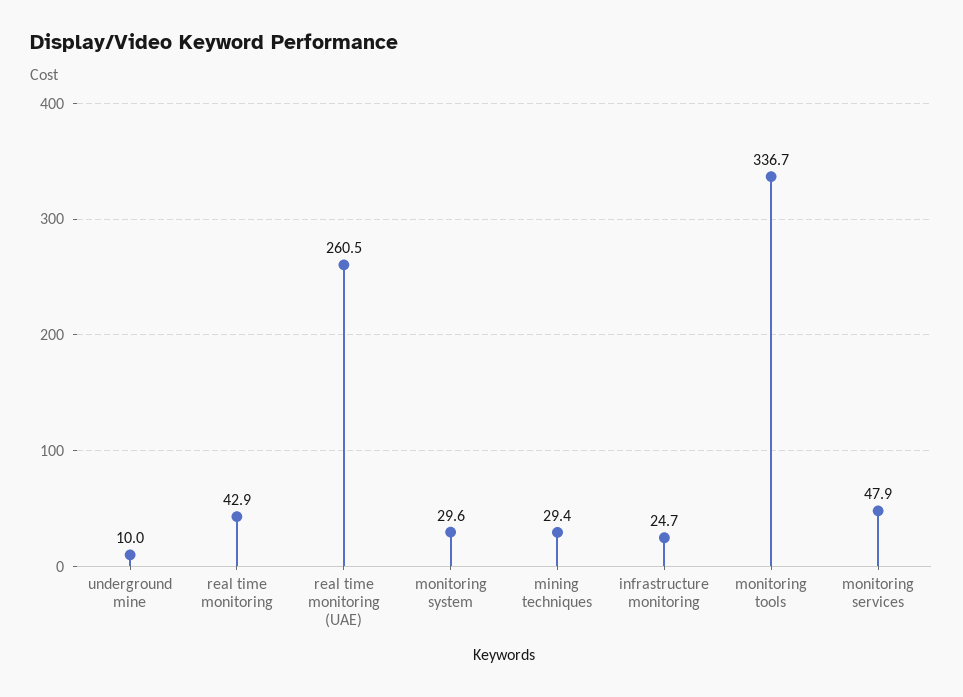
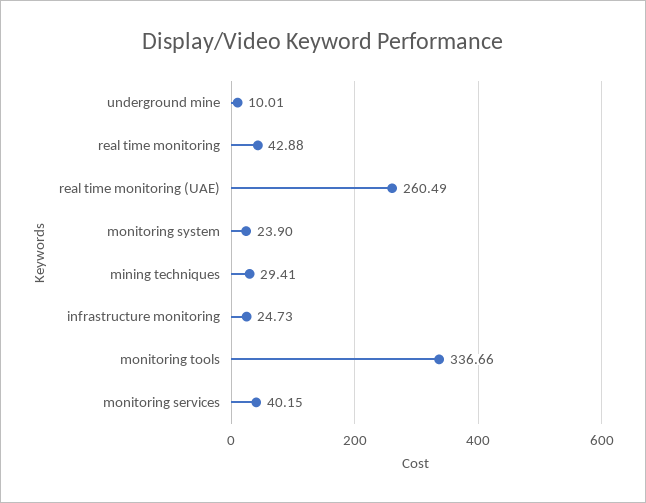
  {
    "underground mine": 10.01,
    "real time monitoring": 42.88,
    "real time monitoring (UAE)": 260.49,
-   "monitoring system": 29.6,
+   "monitoring system": 23.9,
    "mining techniques": 29.41,
    "infrastructure monitoring": 24.73,
    "monitoring tools": 336.66,
-   "monitoring services": 47.9
+   "monitoring services": 40.15
  }

